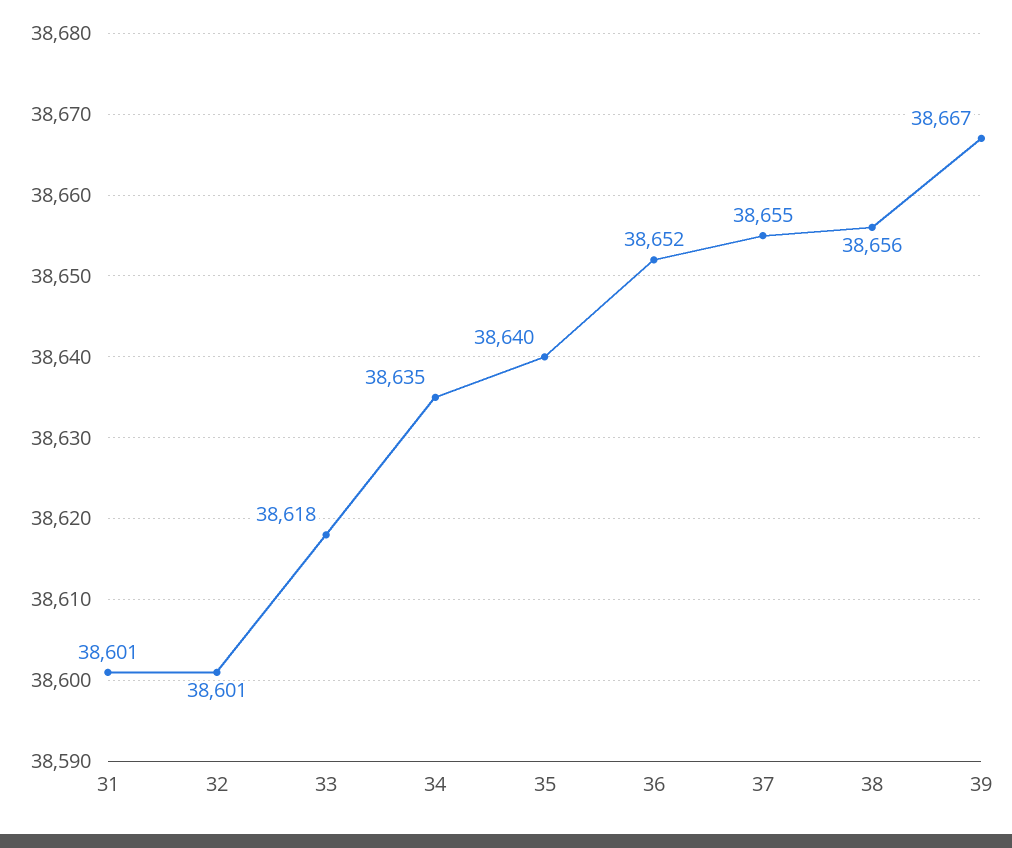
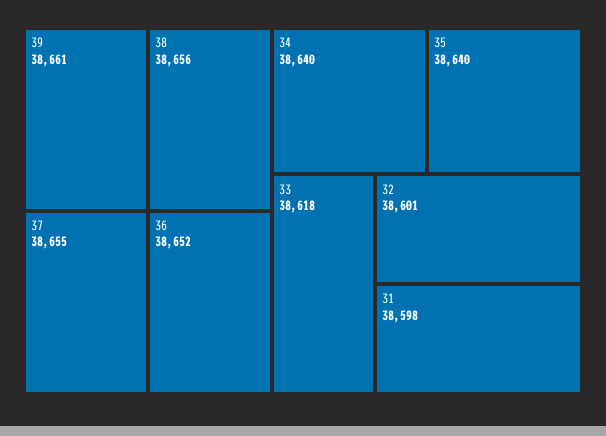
  {
-   "31": 38601,
+   "31": 38598,
    "32": 38601,
    "33": 38618,
-   "34": 38635,
+   "34": 38640,
    "35": 38640,
    "36": 38652,
    "37": 38655,
    "38": 38656,
-   "39": 38667
+   "39": 38661
  }

